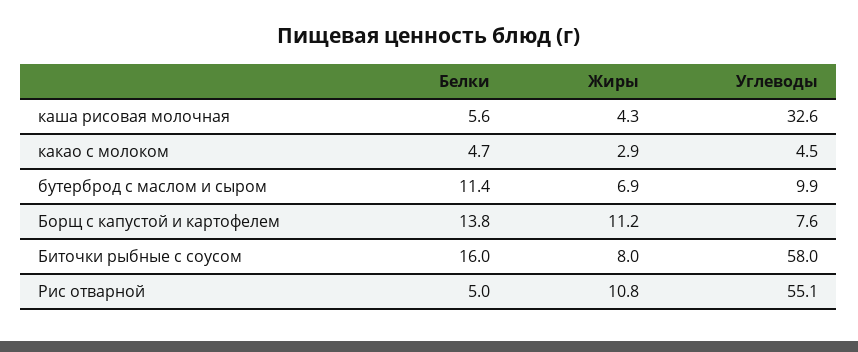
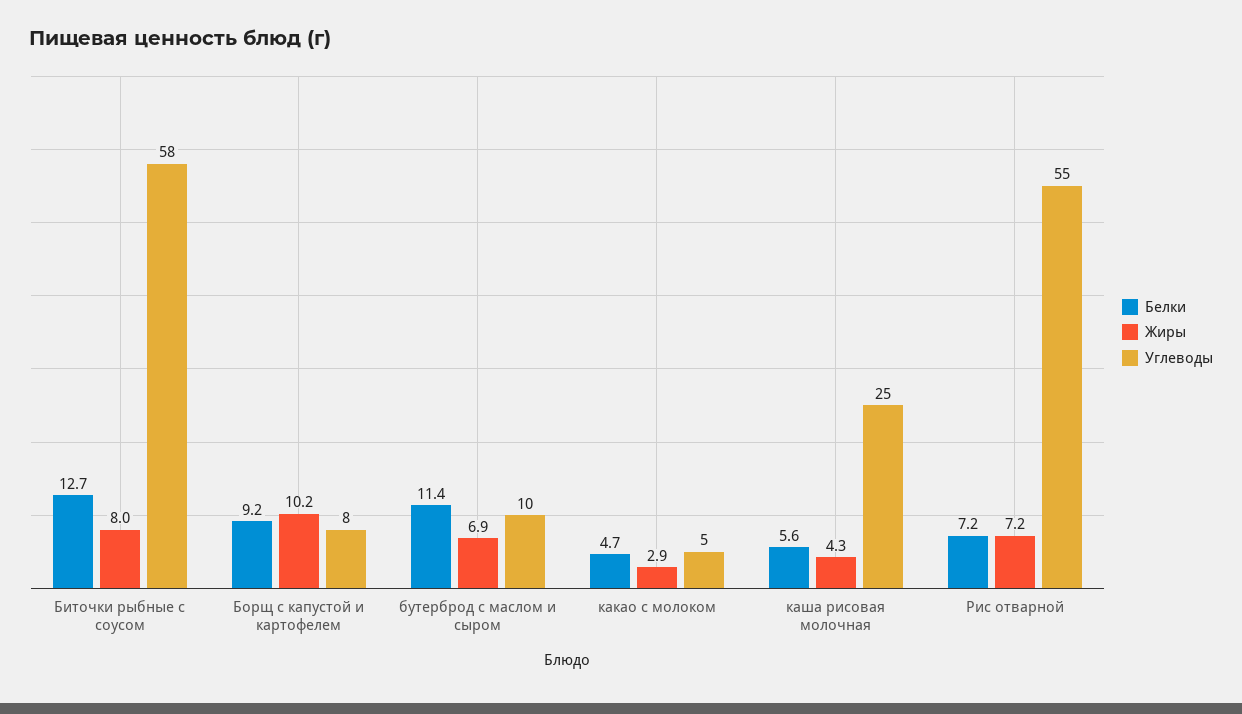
  {
    "Белки": {
      "каша рисовая молочная": 5.6,
      "какао с молоком": 4.7,
      "бутерброд с маслом и сыром": 11.4,
-     "Борщ с капустой и картофелем": 13.8,
+     "Борщ с капустой и картофелем": 9.2,
-     "Биточки рыбные с соусом": 16,
+     "Биточки рыбные с соусом": 12.7,
-     "Рис отварной": 5
+     "Рис отварной": 7.2
    },
    "Жиры": {
      "каша рисовая молочная": 4.3,
      "какао с молоком": 2.9,
      "бутерброд с маслом и сыром": 6.9,
-     "Борщ с капустой и картофелем": 11.2,
+     "Борщ с капустой и картофелем": 10.2,
      "Биточки рыбные с соусом": 8,
-     "Рис отварной": 10.8
+     "Рис отварной": 7.2
    },
    "Углеводы": {
-     "каша рисовая молочная": 32.6,
+     "каша рисовая молочная": 25,
      "какао с молоком": 4.5,
      "бутерброд с маслом и сыром": 9.9,
      "Борщ с капустой и картофелем": 7.6,
      "Биточки рыбные с соусом": 58,
      "Рис отварной": 55.1
    }
  }

